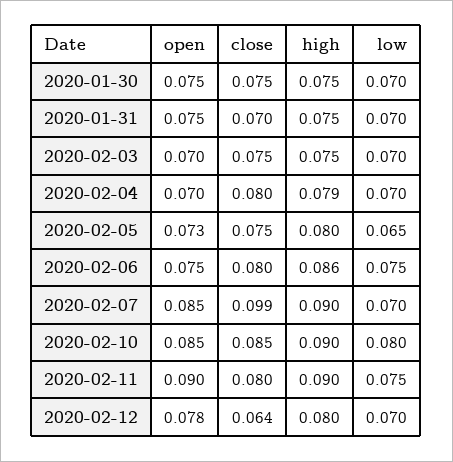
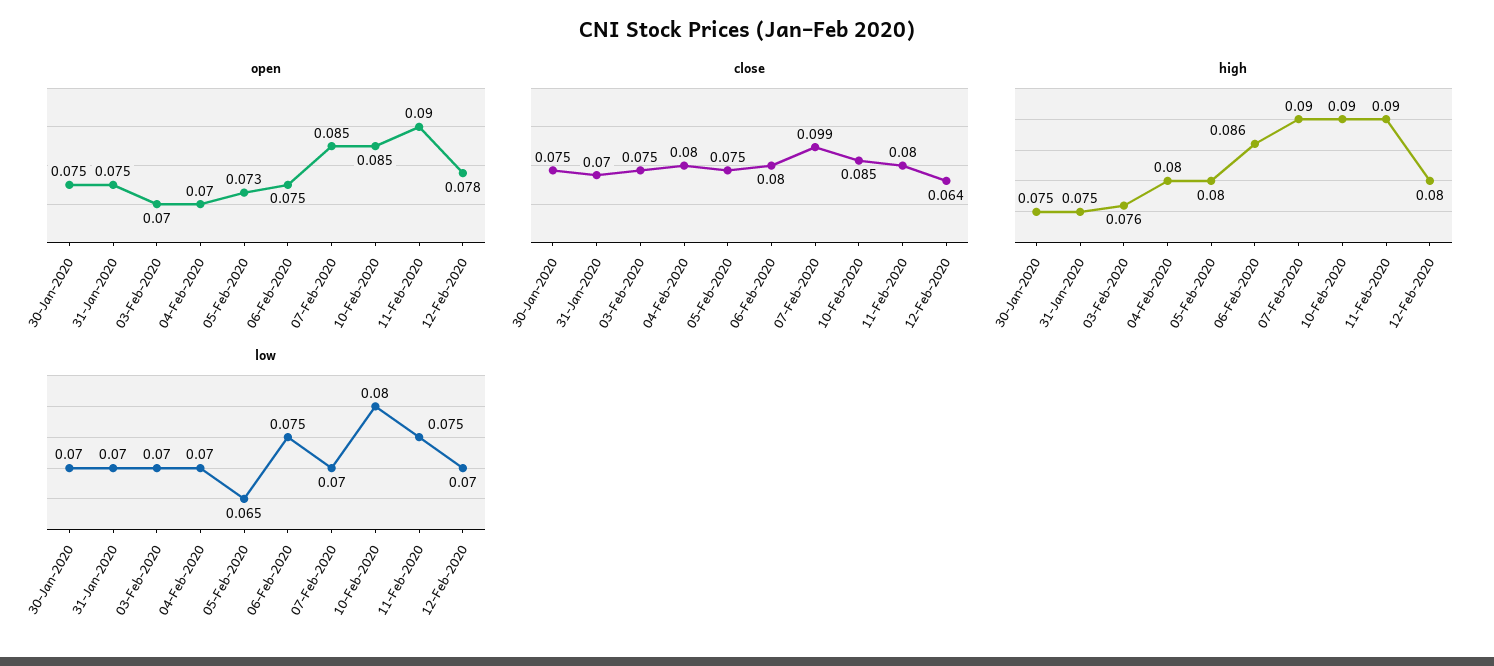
  {
    "open": {
      "2020-01-30": 0.075,
      "2020-01-31": 0.075,
      "2020-02-03": 0.07,
      "2020-02-04": 0.07,
      "2020-02-05": 0.073,
      "2020-02-06": 0.075,
      "2020-02-07": 0.085,
      "2020-02-10": 0.085,
      "2020-02-11": 0.09,
      "2020-02-12": 0.078
    },
    "close": {
      "2020-01-30": 0.075,
      "2020-01-31": 0.07,
      "2020-02-03": 0.075,
      "2020-02-04": 0.08,
      "2020-02-05": 0.075,
      "2020-02-06": 0.08,
      "2020-02-07": 0.099,
      "2020-02-10": 0.085,
      "2020-02-11": 0.08,
      "2020-02-12": 0.064
    },
    "high": {
      "2020-01-30": 0.075,
      "2020-01-31": 0.075,
-     "2020-02-03": 0.075,
+     "2020-02-03": 0.076,
-     "2020-02-04": 0.079,
+     "2020-02-04": 0.08,
      "2020-02-05": 0.08,
      "2020-02-06": 0.086,
      "2020-02-07": 0.09,
      "2020-02-10": 0.09,
      "2020-02-11": 0.09,
      "2020-02-12": 0.08
    },
    "low": {
      "2020-01-30": 0.07,
      "2020-01-31": 0.07,
      "2020-02-03": 0.07,
      "2020-02-04": 0.07,
      "2020-02-05": 0.065,
      "2020-02-06": 0.075,
      "2020-02-07": 0.07,
      "2020-02-10": 0.08,
      "2020-02-11": 0.075,
      "2020-02-12": 0.07
    }
  }

